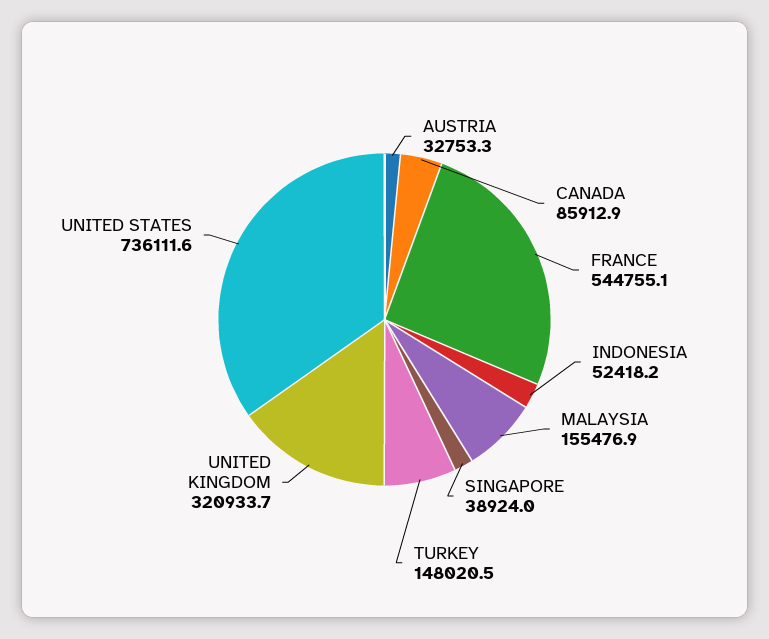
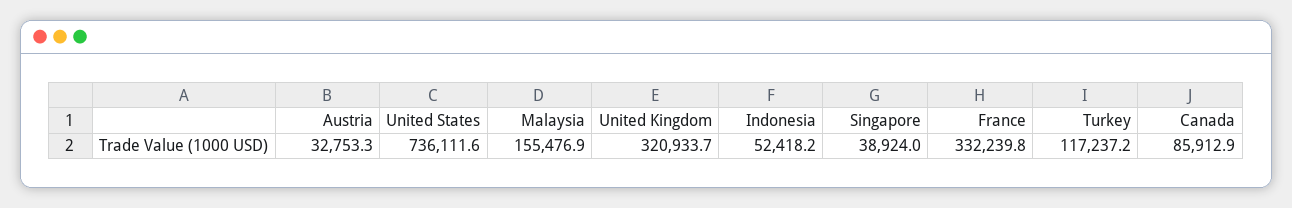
  {
    "AUSTRIA": 32753.3,
    "CANADA": 85912.9,
-   "FRANCE": 544755.1,
+   "FRANCE": 332239.8,
    "INDONESIA": 52418.2,
    "MALAYSIA": 155476.9,
    "SINGAPORE": 38924,
-   "TURKEY": 148020.5,
+   "TURKEY": 117237.2,
    "UNITED KINGDOM": 320933.7,
    "UNITED STATES": 736111.6
  }

